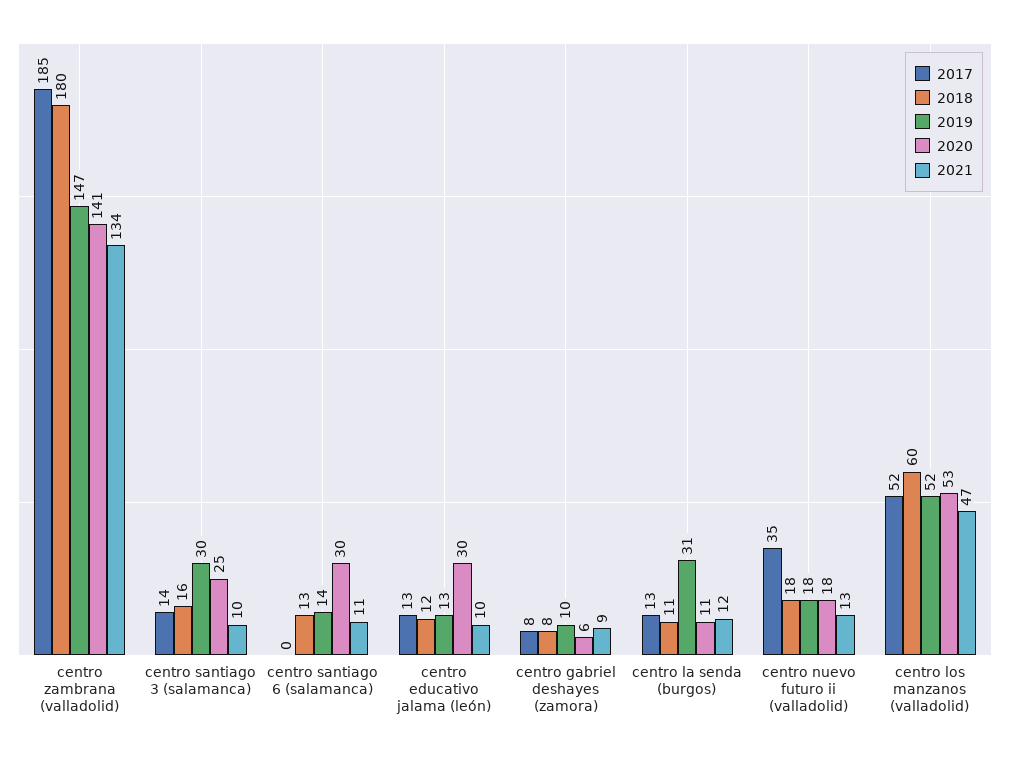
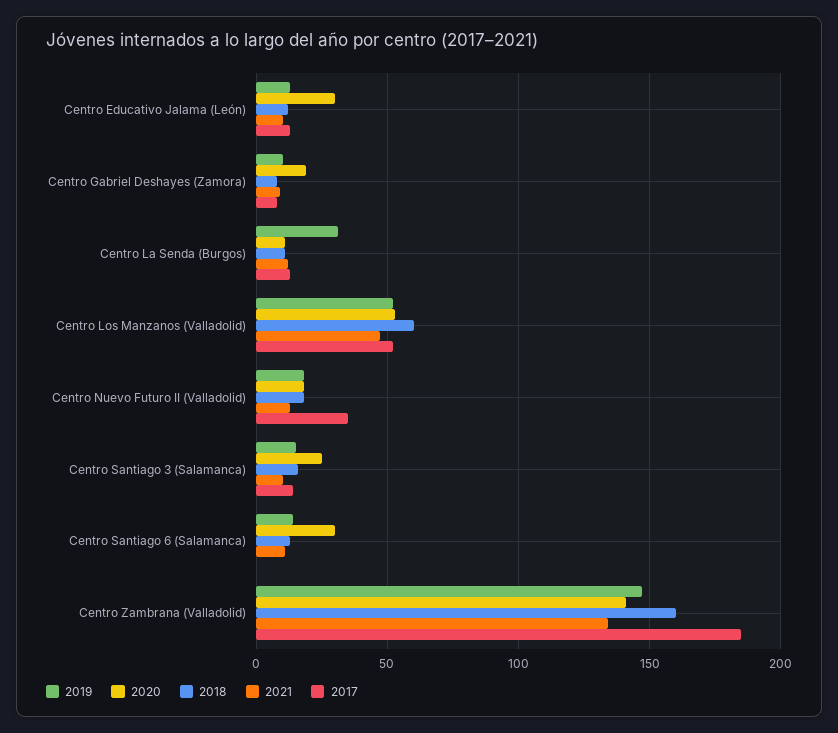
  {
    "2017": {
      "centro zambrana (valladolid)": 185,
      "centro santiago 3 (salamanca)": 14,
      "centro santiago 6 (salamanca)": 0,
      "centro educativo jalama (león)": 13,
      "centro gabriel deshayes (zamora)": 8,
      "centro la senda (burgos)": 13,
      "centro nuevo futuro ii (valladolid)": 35,
      "centro los manzanos (valladolid)": 52
    },
    "2018": {
-     "centro zambrana (valladolid)": 180,
+     "centro zambrana (valladolid)": 160,
      "centro santiago 3 (salamanca)": 16,
      "centro santiago 6 (salamanca)": 13,
      "centro educativo jalama (león)": 12,
      "centro gabriel deshayes (zamora)": 8,
      "centro la senda (burgos)": 11,
      "centro nuevo futuro ii (valladolid)": 18,
      "centro los manzanos (valladolid)": 60
    },
    "2019": {
      "centro zambrana (valladolid)": 147,
-     "centro santiago 3 (salamanca)": 30,
+     "centro santiago 3 (salamanca)": 15,
      "centro santiago 6 (salamanca)": 14,
      "centro educativo jalama (león)": 13,
      "centro gabriel deshayes (zamora)": 10,
      "centro la senda (burgos)": 31,
      "centro nuevo futuro ii (valladolid)": 18,
      "centro los manzanos (valladolid)": 52
    },
    "2020": {
      "centro zambrana (valladolid)": 141,
      "centro santiago 3 (salamanca)": 25,
      "centro santiago 6 (salamanca)": 30,
      "centro educativo jalama (león)": 30,
-     "centro gabriel deshayes (zamora)": 6,
+     "centro gabriel deshayes (zamora)": 20,
      "centro la senda (burgos)": 11,
      "centro nuevo futuro ii (valladolid)": 18,
      "centro los manzanos (valladolid)": 53
    },
    "2021": {
      "centro zambrana (valladolid)": 134,
      "centro santiago 3 (salamanca)": 10,
      "centro santiago 6 (salamanca)": 11,
      "centro educativo jalama (león)": 10,
      "centro gabriel deshayes (zamora)": 9,
      "centro la senda (burgos)": 12,
      "centro nuevo futuro ii (valladolid)": 13,
      "centro los manzanos (valladolid)": 47
    }
  }

